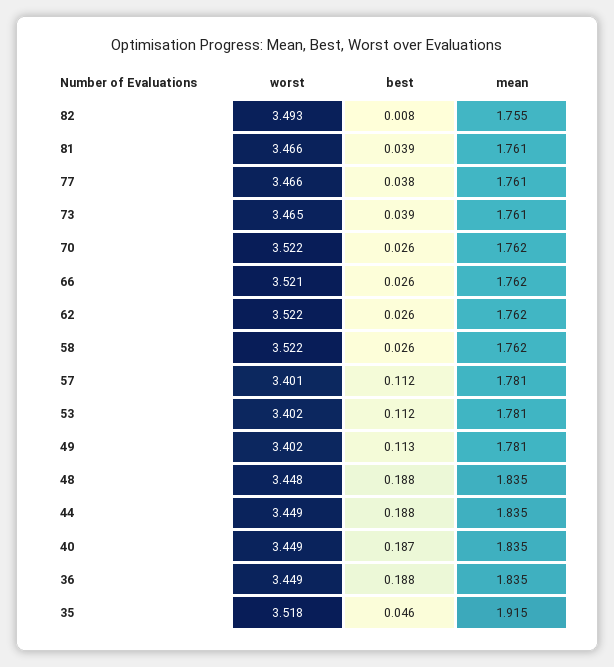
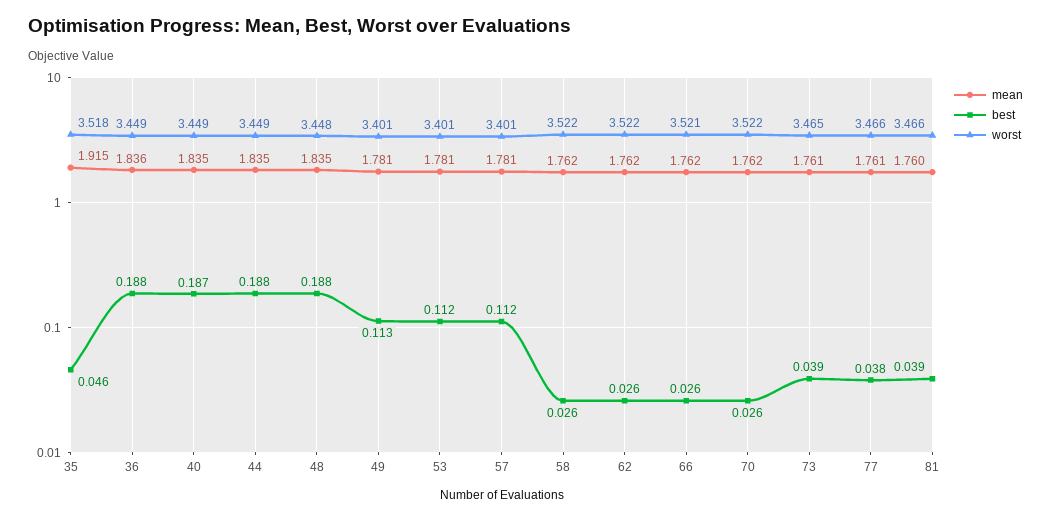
  {
    "worst": {
-     "82": 3.493,
      "81": 3.466,
      "77": 3.466,
      "73": 3.465,
      "70": 3.522,
      "66": 3.521,
      "62": 3.522,
      "58": 3.522,
      "57": 3.401,
-     "53": 3.402,
+     "53": 3.401,
-     "49": 3.402,
+     "49": 3.401,
      "48": 3.448,
      "44": 3.449,
      "40": 3.449,
      "36": 3.449,
      "35": 3.518
    },
    "best": {
-     "82": 0.008,
      "81": 0.039,
      "77": 0.038,
      "73": 0.039,
      "70": 0.026,
      "66": 0.026,
      "62": 0.026,
      "58": 0.026,
      "57": 0.112,
      "53": 0.112,
      "49": 0.113,
      "48": 0.188,
      "44": 0.188,
      "40": 0.187,
      "36": 0.188,
      "35": 0.046
    },
    "mean": {
-     "82": 1.755,
-     "81": 1.761,
+     "81": 1.76,
      "77": 1.761,
      "73": 1.761,
      "70": 1.762,
      "66": 1.762,
      "62": 1.762,
      "58": 1.762,
      "57": 1.781,
      "53": 1.781,
      "49": 1.781,
      "48": 1.835,
      "44": 1.835,
      "40": 1.835,
-     "36": 1.835,
+     "36": 1.836,
      "35": 1.915
    }
  }

